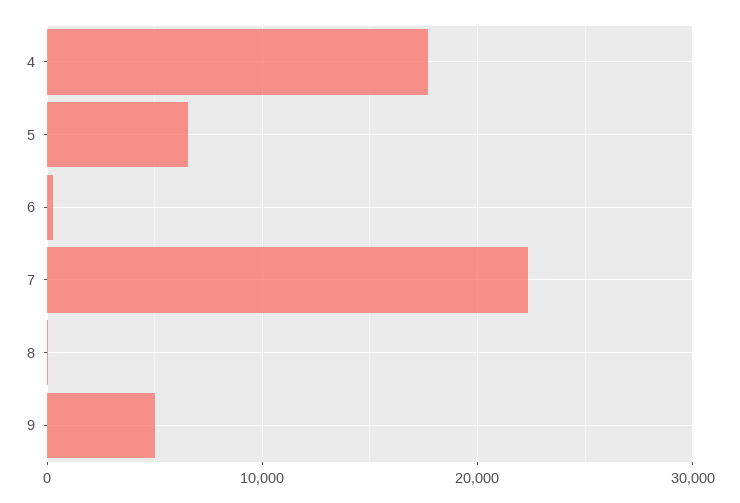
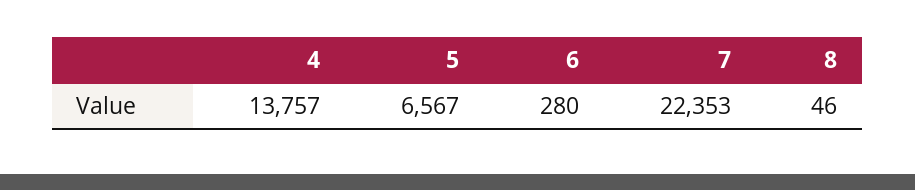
  {
-   "4": 18000,
+   "4": 13757,
    "5": 6567,
    "6": 280,
    "7": 22353,
-   "8": 46,
+   "8": 46
-   "9": 5000
  }

